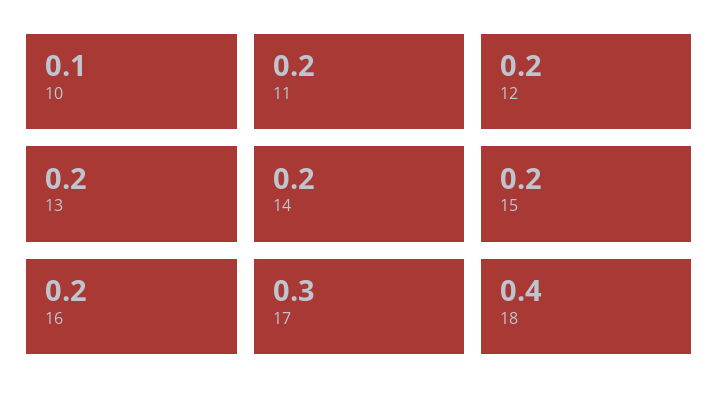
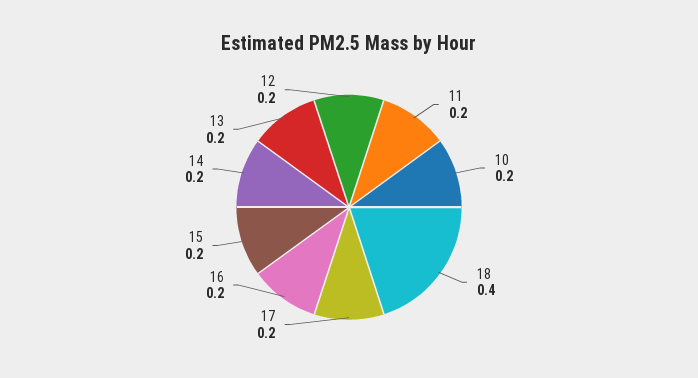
  {
-   "10": 0.1,
+   "10": 0.2,
    "11": 0.2,
    "12": 0.2,
    "13": 0.2,
    "14": 0.2,
    "15": 0.2,
    "16": 0.2,
-   "17": 0.3,
+   "17": 0.2,
    "18": 0.4
  }

